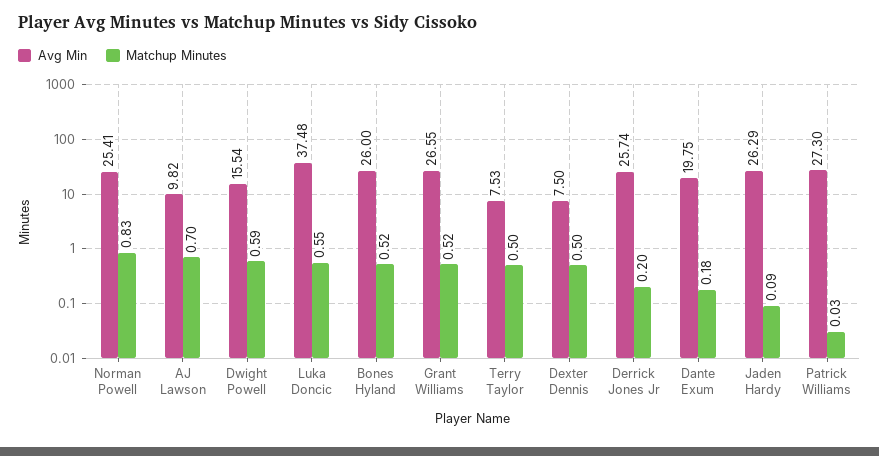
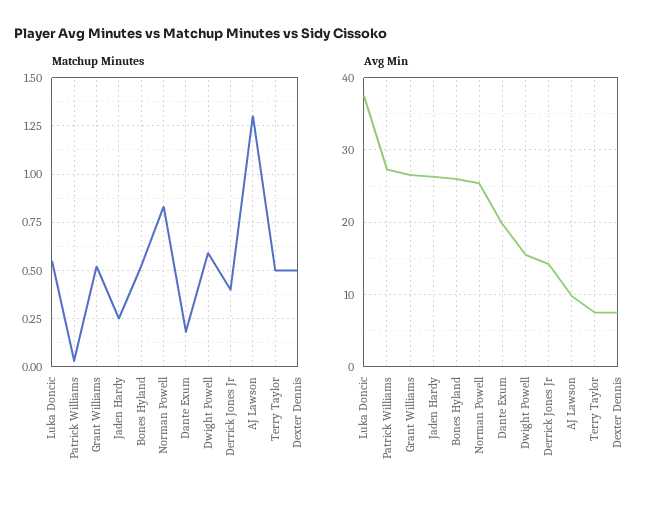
  {
    "Avg Min": {
      "Norman Powell": 25.41,
      "AJ Lawson": 9.82,
      "Dwight Powell": 15.54,
      "Luka Doncic": 37.48,
      "Bones Hyland": 26,
      "Grant Williams": 26.55,
      "Terry Taylor": 7.53,
      "Dexter Dennis": 7.5,
-     "Derrick Jones Jr": 25.74,
+     "Derrick Jones Jr": 14,
      "Dante Exum": 19.75,
      "Jaden Hardy": 26.29,
      "Patrick Williams": 27.3
    },
    "Matchup Minutes": {
      "Norman Powell": 0.83,
-     "AJ Lawson": 0.7,
+     "AJ Lawson": 1.3,
      "Dwight Powell": 0.59,
      "Luka Doncic": 0.55,
      "Bones Hyland": 0.52,
      "Grant Williams": 0.52,
      "Terry Taylor": 0.5,
      "Dexter Dennis": 0.5,
-     "Derrick Jones Jr": 0.2,
+     "Derrick Jones Jr": 0.4,
      "Dante Exum": 0.18,
-     "Jaden Hardy": 0.09,
+     "Jaden Hardy": 0.25,
      "Patrick Williams": 0.03
    }
  }

